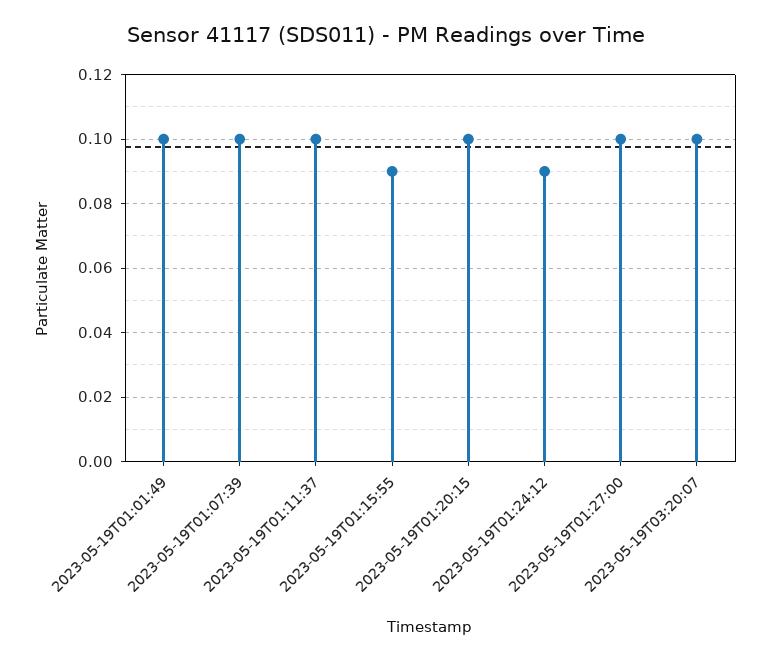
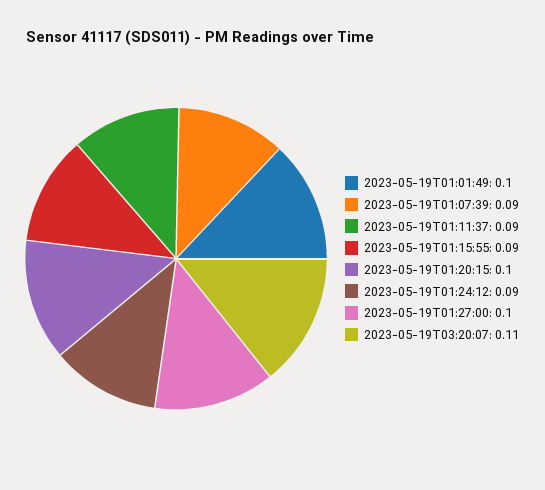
  {
    "2023-05-19T01:01:49": 0.1,
-   "2023-05-19T01:07:39": 0.1,
+   "2023-05-19T01:07:39": 0.09,
-   "2023-05-19T01:11:37": 0.1,
+   "2023-05-19T01:11:37": 0.09,
    "2023-05-19T01:15:55": 0.09,
    "2023-05-19T01:20:15": 0.1,
    "2023-05-19T01:24:12": 0.09,
    "2023-05-19T01:27:00": 0.1,
-   "2023-05-19T03:20:07": 0.1
+   "2023-05-19T03:20:07": 0.11
  }

